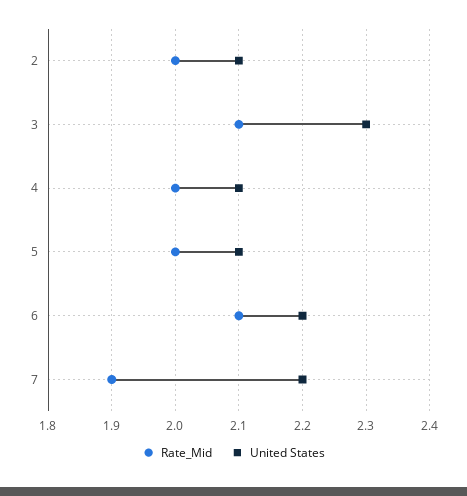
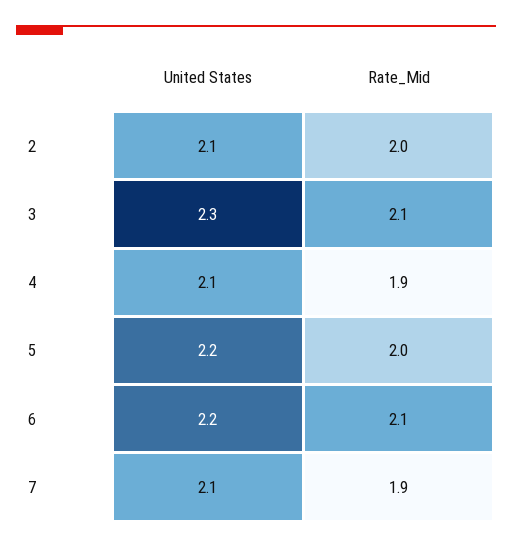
  {
    "Rate_Mid": {
      "2": 2,
      "3": 2.1,
-     "4": 2,
+     "4": 1.9,
      "5": 2,
      "6": 2.1,
      "7": 1.9
    },
    "United States": {
      "2": 2.1,
      "3": 2.3,
      "4": 2.1,
-     "5": 2.1,
+     "5": 2.2,
      "6": 2.2,
-     "7": 2.2
+     "7": 2.1
    }
  }

